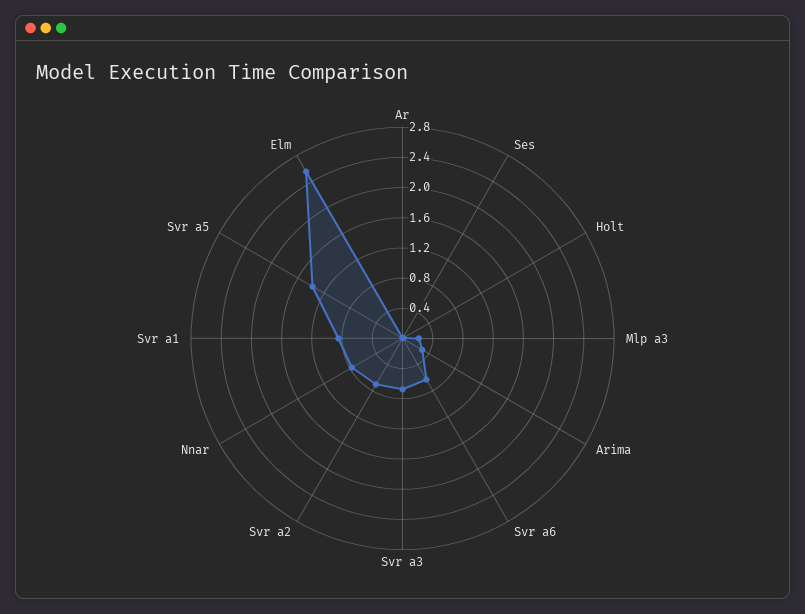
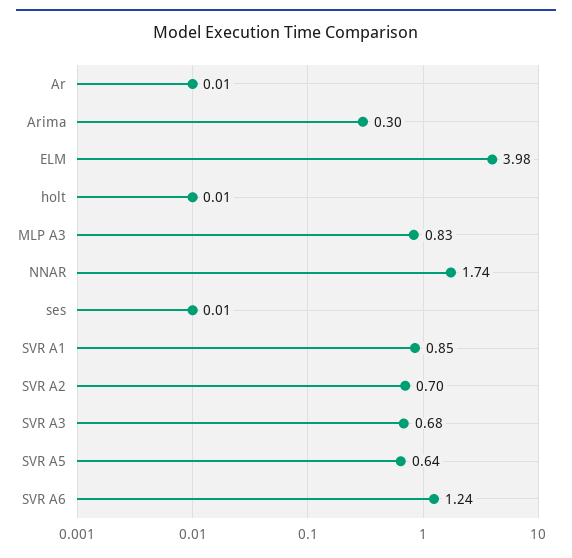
  {
    "Ar": 0.01,
    "Ses": 0.01,
    "Holt": 0.01,
-   "Mlp a3": 0.2,
+   "Mlp a3": 0.83,
    "Arima": 0.3,
-   "Svr a6": 0.6,
+   "Svr a6": 1.24,
    "Svr a3": 0.68,
    "Svr a2": 0.7,
-   "Nnar": 0.8,
+   "Nnar": 1.74,
    "Svr a1": 0.85,
-   "Svr a5": 1.4,
+   "Svr a5": 0.64,
-   "Elm": 2.6
+   "Elm": 3.98
  }

